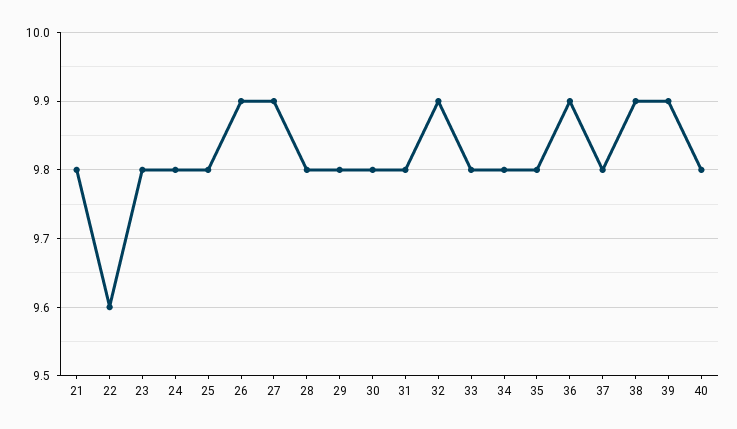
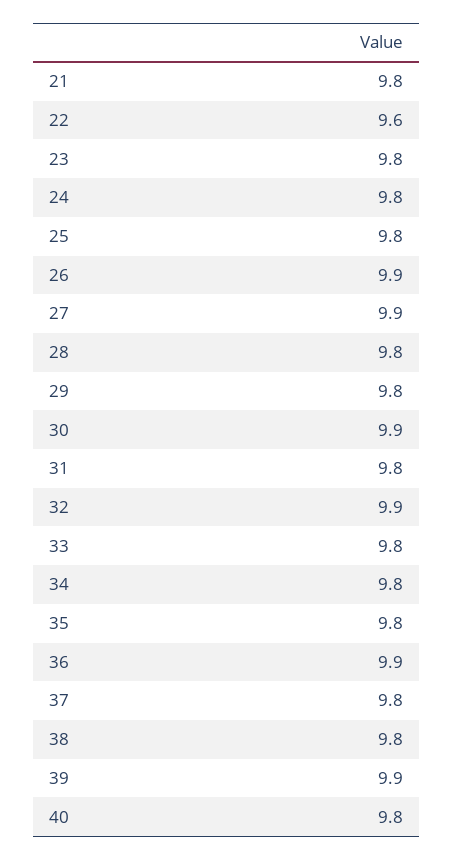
  {
    "21": 9.8,
    "22": 9.6,
    "23": 9.8,
    "24": 9.8,
    "25": 9.8,
    "26": 9.9,
    "27": 9.9,
    "28": 9.8,
    "29": 9.8,
-   "30": 9.8,
+   "30": 9.9,
    "31": 9.8,
    "32": 9.9,
    "33": 9.8,
    "34": 9.8,
    "35": 9.8,
    "36": 9.9,
    "37": 9.8,
-   "38": 9.9,
+   "38": 9.8,
    "39": 9.9,
    "40": 9.8
  }

